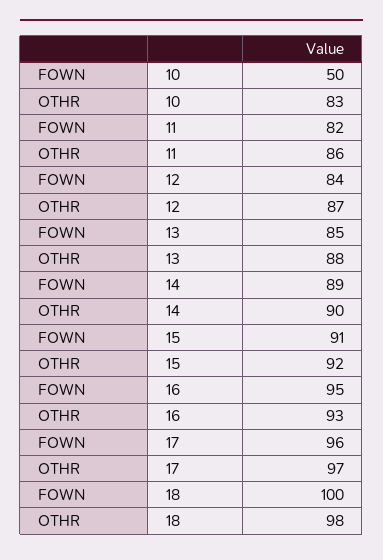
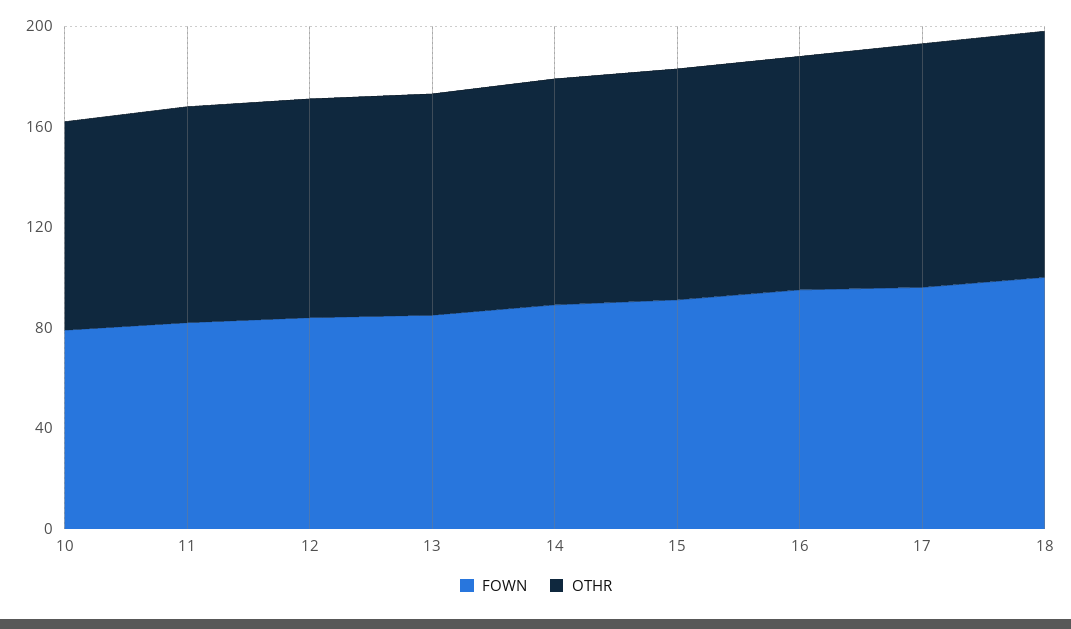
  {
    "FOWN": {
-     "10": 50,
+     "10": 80,
      "11": 82,
      "12": 84,
      "13": 85,
      "14": 89,
      "15": 91,
      "16": 95,
      "17": 96,
      "18": 100
    },
    "OTHR": {
      "10": 83,
      "11": 86,
      "12": 87,
      "13": 88,
      "14": 90,
      "15": 92,
      "16": 93,
      "17": 97,
      "18": 98
    }
  }

